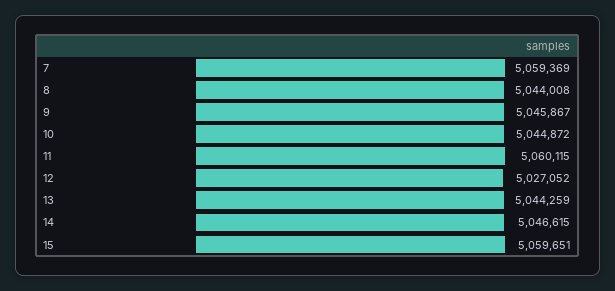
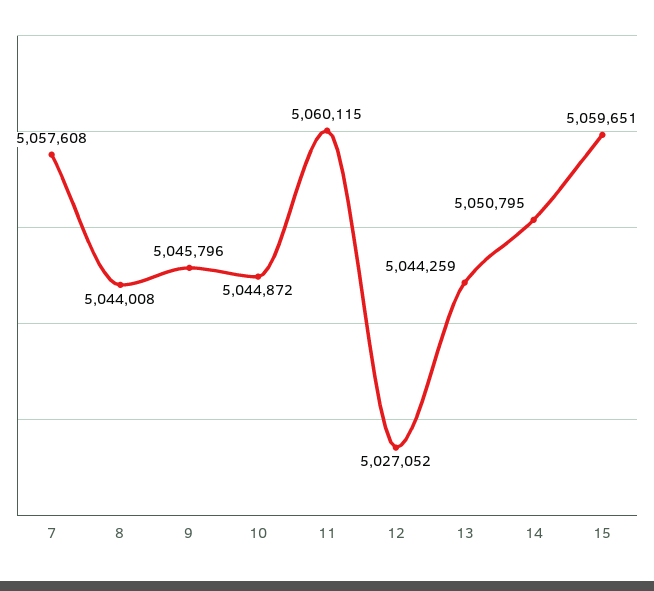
  {
-   "7": 5059369,
+   "7": 5057608,
    "8": 5044008,
-   "9": 5045867,
+   "9": 5045796,
    "10": 5044872,
    "11": 5060115,
    "12": 5027052,
    "13": 5044259,
-   "14": 5046615,
+   "14": 5050795,
    "15": 5059651
  }

